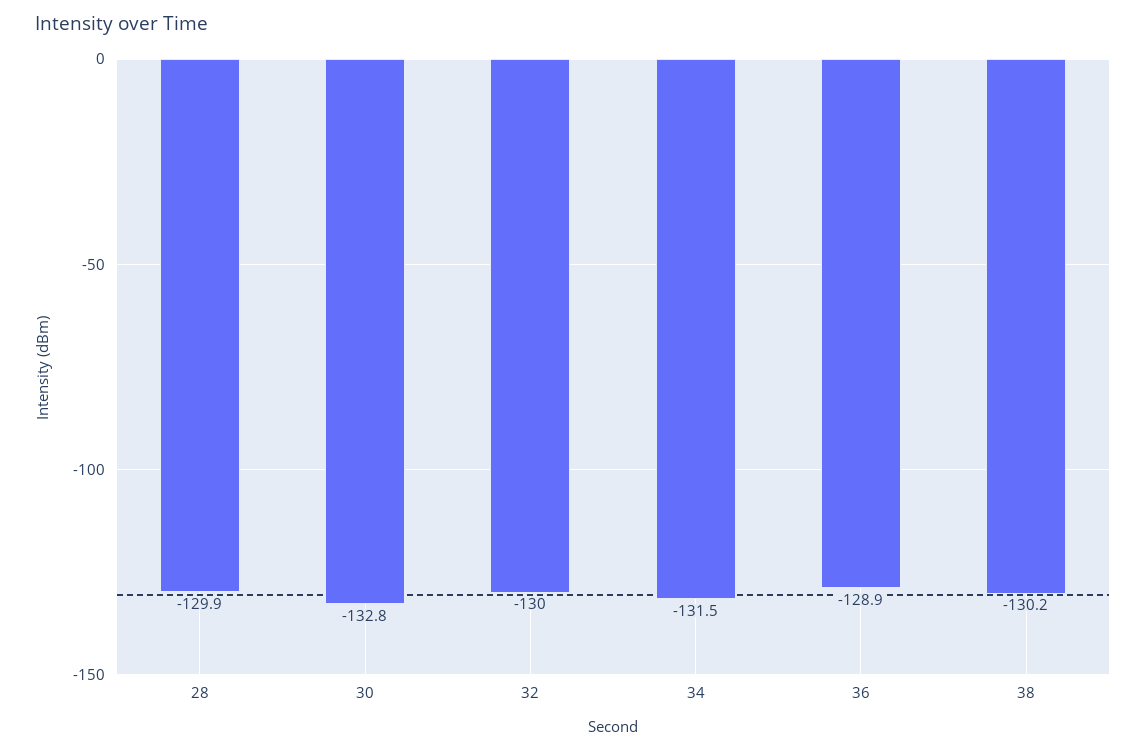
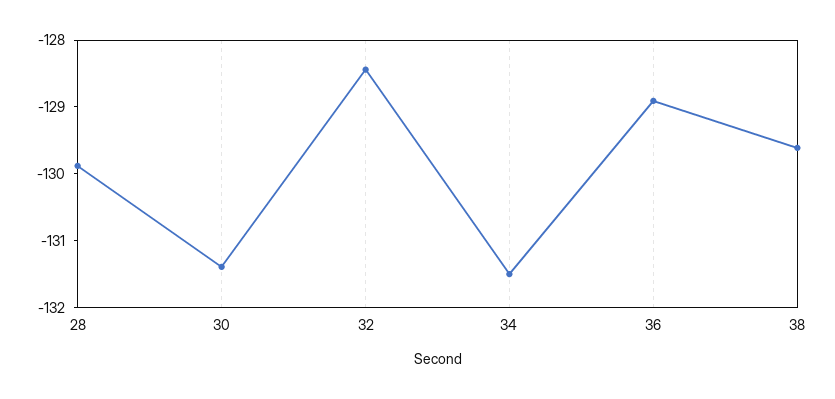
  {
    "28": -129.9,
-   "30": -132.8,
+   "30": -131.4,
-   "32": -130,
+   "32": -128.4,
    "34": -131.5,
    "36": -128.9,
-   "38": -130.2
+   "38": -129.6
  }

